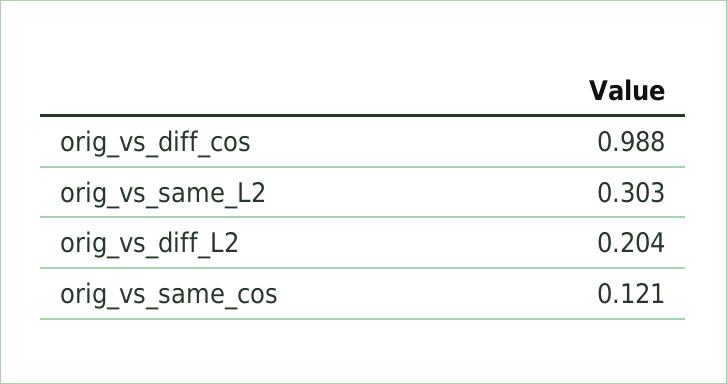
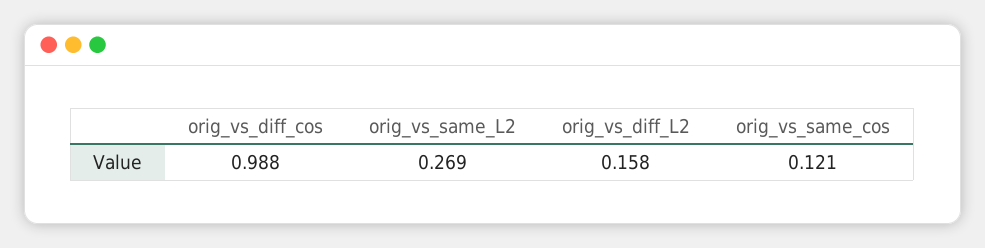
  {
    "orig_vs_diff_cos": 0.988,
-   "orig_vs_same_L2": 0.303,
+   "orig_vs_same_L2": 0.269,
-   "orig_vs_diff_L2": 0.204,
+   "orig_vs_diff_L2": 0.158,
    "orig_vs_same_cos": 0.121
  }

